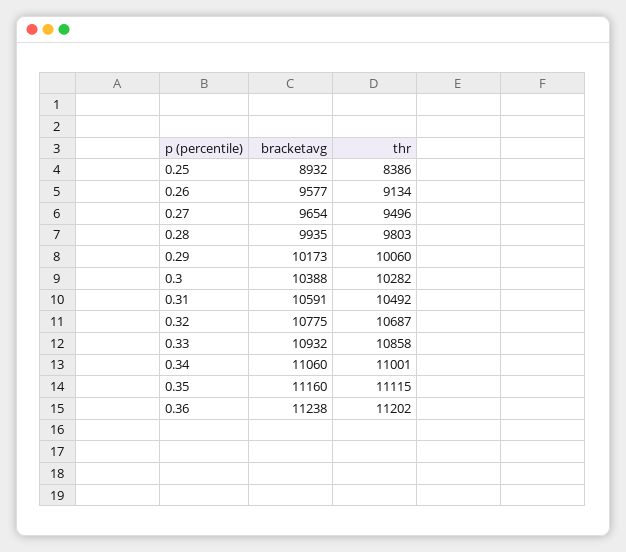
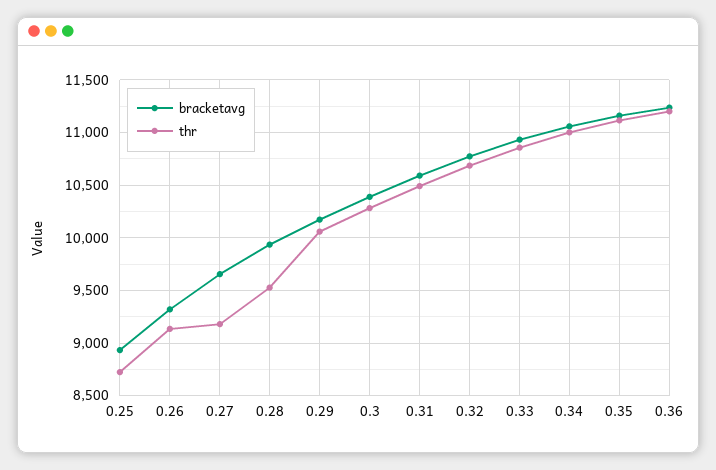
  {
    "bracketavg": {
      "0.25": 8932,
-     "0.26": 9577,
+     "0.26": 9300,
      "0.27": 9654,
      "0.28": 9935,
      "0.29": 10173,
      "0.3": 10388,
      "0.31": 10591,
      "0.32": 10775,
      "0.33": 10932,
      "0.34": 11060,
      "0.35": 11160,
      "0.36": 11238
    },
    "thr": {
-     "0.25": 8386,
+     "0.25": 8700,
      "0.26": 9134,
-     "0.27": 9496,
+     "0.27": 9200,
-     "0.28": 9803,
+     "0.28": 9500,
      "0.29": 10060,
      "0.3": 10282,
      "0.31": 10492,
      "0.32": 10687,
      "0.33": 10858,
      "0.34": 11001,
      "0.35": 11115,
      "0.36": 11202
    }
  }

